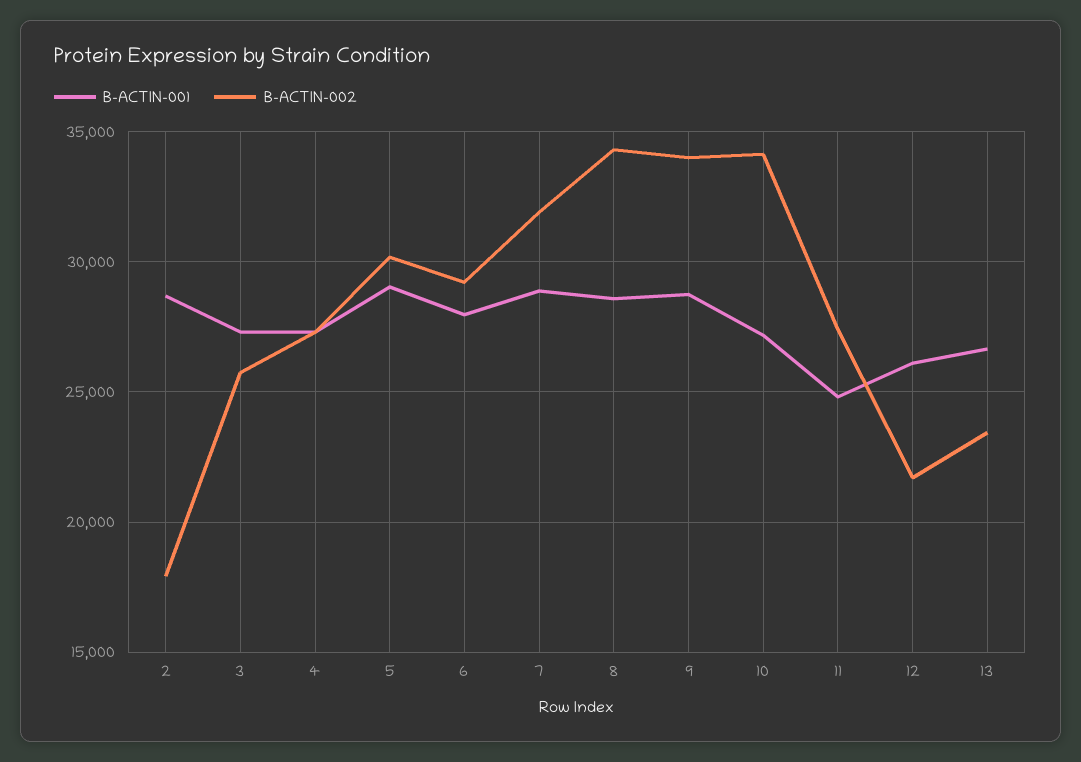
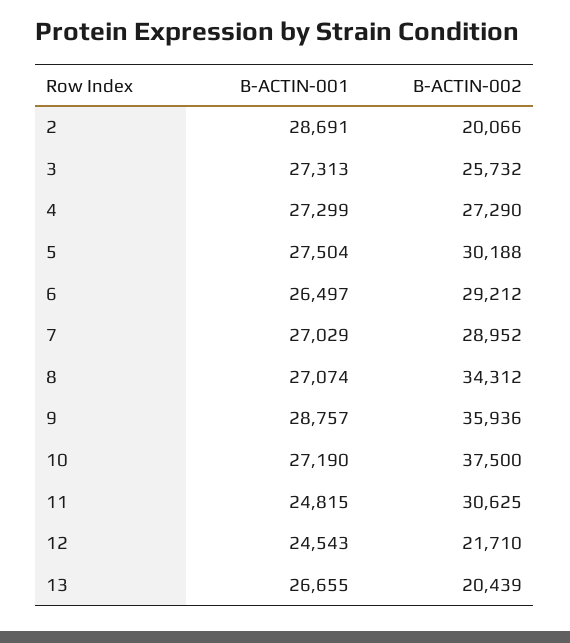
  {
    "B-ACTIN-001": {
      "2": 28691,
      "3": 27313,
      "4": 27299,
-     "5": 29000,
+     "5": 27504,
-     "6": 28000,
+     "6": 26497,
-     "7": 29000,
+     "7": 27029,
-     "8": 28500,
+     "8": 27074,
      "9": 28757,
      "10": 27190,
      "11": 24815,
-     "12": 26000,
+     "12": 24543,
      "13": 26655
    },
    "B-ACTIN-002": {
-     "2": 18000,
+     "2": 20066,
      "3": 25732,
      "4": 27290,
      "5": 30188,
      "6": 29212,
-     "7": 32000,
+     "7": 28952,
      "8": 34312,
-     "9": 34000,
+     "9": 35936,
-     "10": 34000,
+     "10": 37500,
-     "11": 27500,
+     "11": 30625,
      "12": 21710,
-     "13": 23500
+     "13": 20439
    }
  }

